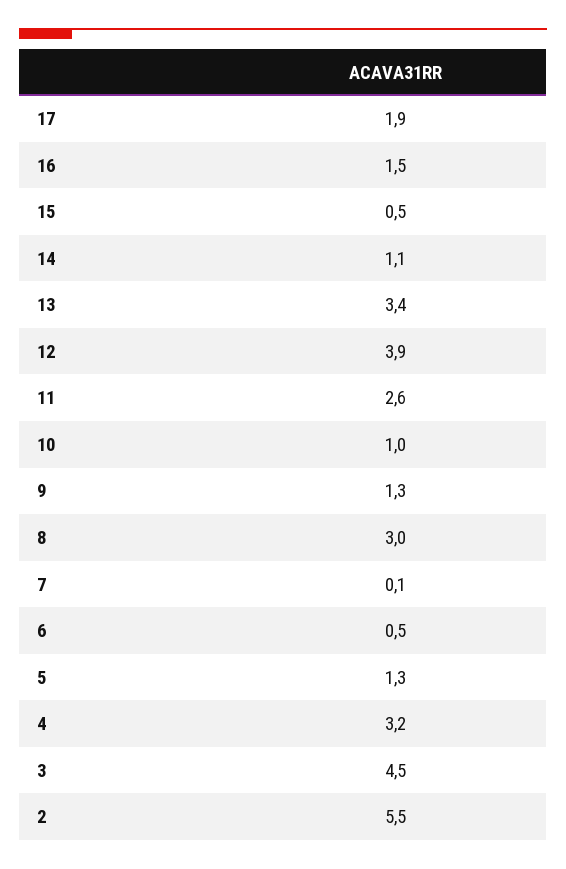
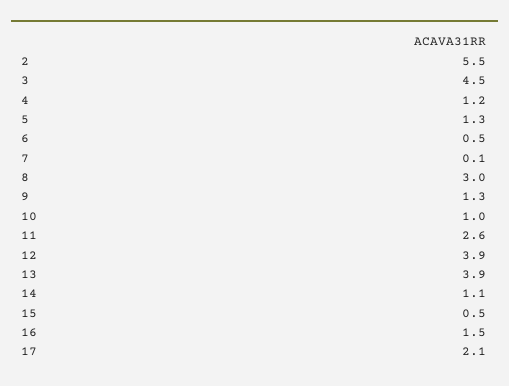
  {
-   "17": 1.9,
+   "17": 2.1,
    "16": 1.5,
    "15": 0.5,
    "14": 1.1,
-   "13": 3.4,
+   "13": 3.9,
    "12": 3.9,
    "11": 2.6,
    "10": 1,
    "9": 1.3,
    "8": 3,
    "7": 0.1,
    "6": 0.5,
    "5": 1.3,
-   "4": 3.2,
+   "4": 1.2,
    "3": 4.5,
    "2": 5.5
  }

